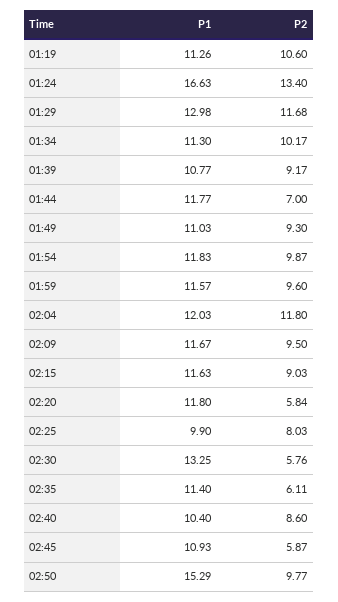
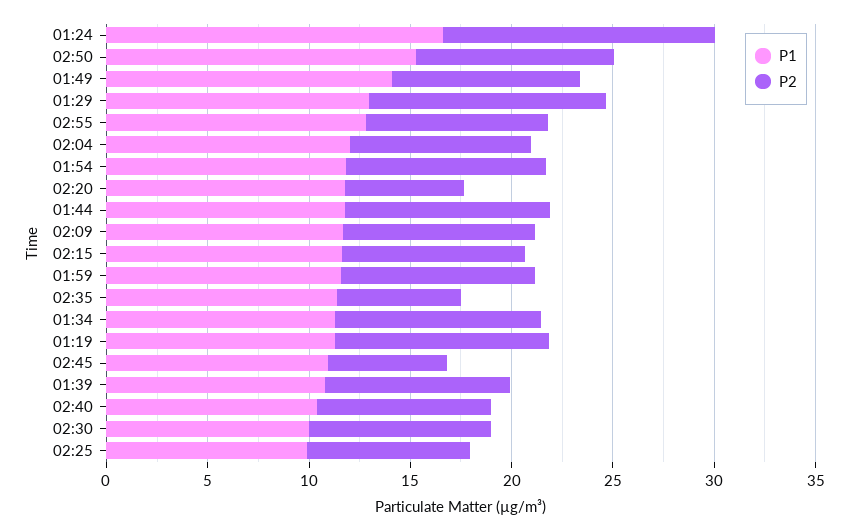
  {
    "P1": {
      "01:19": 11.26,
      "01:24": 16.63,
      "01:29": 12.98,
      "01:34": 11.3,
      "01:39": 10.77,
      "01:44": 11.77,
-     "01:49": 11.03,
+     "01:49": 14,
      "01:54": 11.83,
      "01:59": 11.57,
      "02:04": 12.03,
      "02:09": 11.67,
      "02:15": 11.63,
      "02:20": 11.8,
      "02:25": 9.9,
-     "02:30": 13.25,
+     "02:30": 10,
      "02:35": 11.4,
      "02:40": 10.4,
      "02:45": 10.93,
-     "02:50": 15.29
+     "02:50": 15.29,
+     "02:55": 13
    },
    "P2": {
      "01:19": 10.6,
      "01:24": 13.4,
      "01:29": 11.68,
      "01:34": 10.17,
      "01:39": 9.17,
-     "01:44": 7,
+     "01:44": 10,
      "01:49": 9.3,
      "01:54": 9.87,
      "01:59": 9.6,
-     "02:04": 11.8,
+     "02:04": 9,
      "02:09": 9.5,
      "02:15": 9.03,
      "02:20": 5.84,
      "02:25": 8.03,
-     "02:30": 5.76,
+     "02:30": 9,
      "02:35": 6.11,
      "02:40": 8.6,
      "02:45": 5.87,
-     "02:50": 9.77
+     "02:50": 9.77,
+     "02:55": 9
    }
  }

